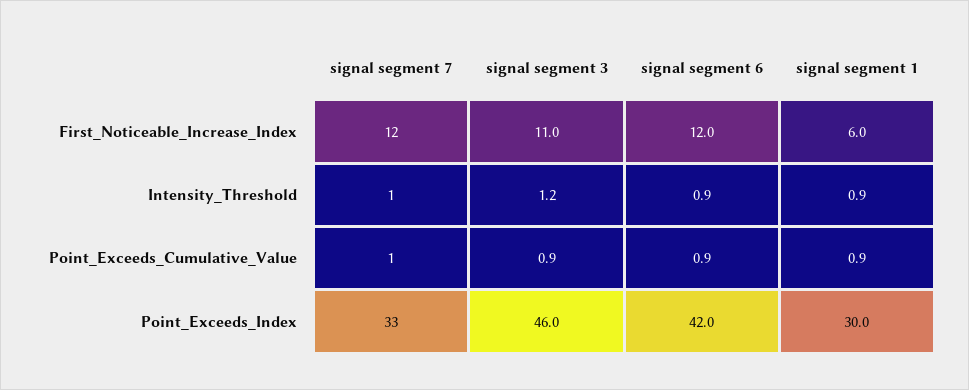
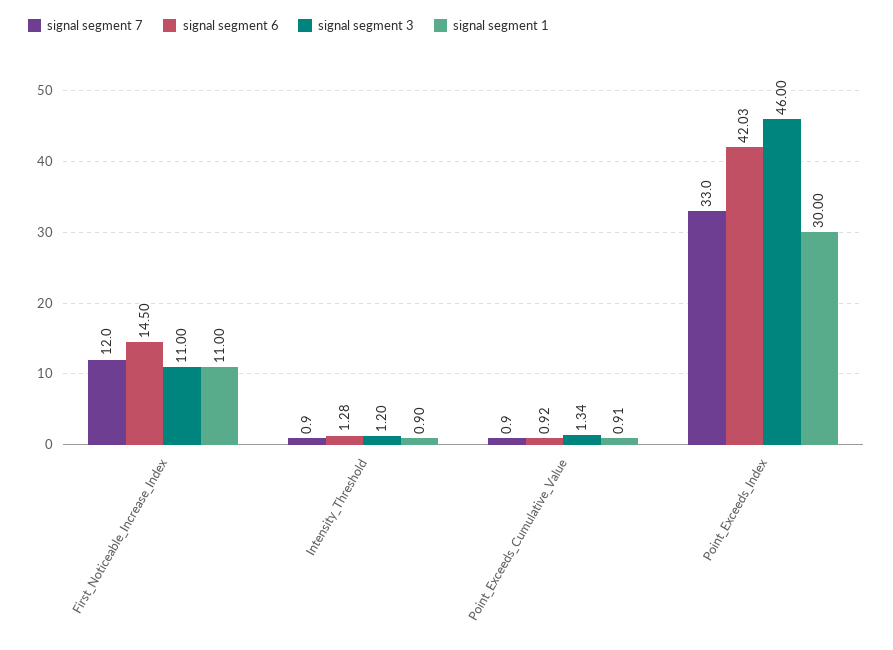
  {
    "signal segment 7": {
      "First_Noticeable_Increase_Index": 12,
      "Intensity_Threshold": 0.9,
      "Point_Exceeds_Cumulative_Value": 0.9,
      "Point_Exceeds_Index": 33
    },
    "signal segment 3": {
      "First_Noticeable_Increase_Index": 11,
      "Intensity_Threshold": 1.2,
-     "Point_Exceeds_Cumulative_Value": 0.9,
+     "Point_Exceeds_Cumulative_Value": 1.34,
      "Point_Exceeds_Index": 46
    },
    "signal segment 6": {
-     "First_Noticeable_Increase_Index": 12,
+     "First_Noticeable_Increase_Index": 14.5,
-     "Intensity_Threshold": 0.9,
+     "Intensity_Threshold": 1.28,
      "Point_Exceeds_Cumulative_Value": 0.92,
      "Point_Exceeds_Index": 42.03
    },
    "signal segment 1": {
-     "First_Noticeable_Increase_Index": 6,
+     "First_Noticeable_Increase_Index": 11,
      "Intensity_Threshold": 0.9,
      "Point_Exceeds_Cumulative_Value": 0.91,
      "Point_Exceeds_Index": 30
    }
  }

